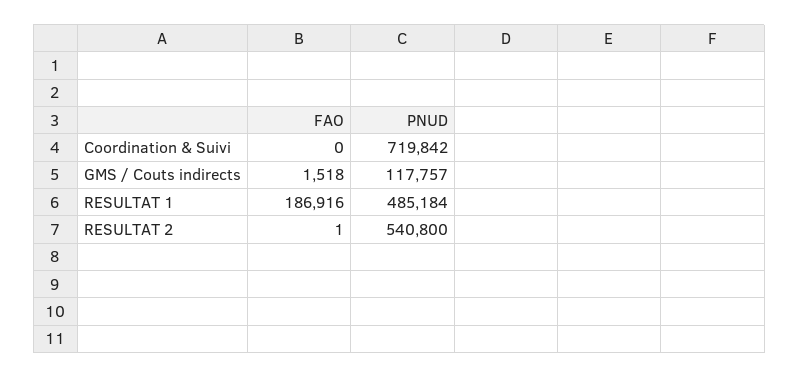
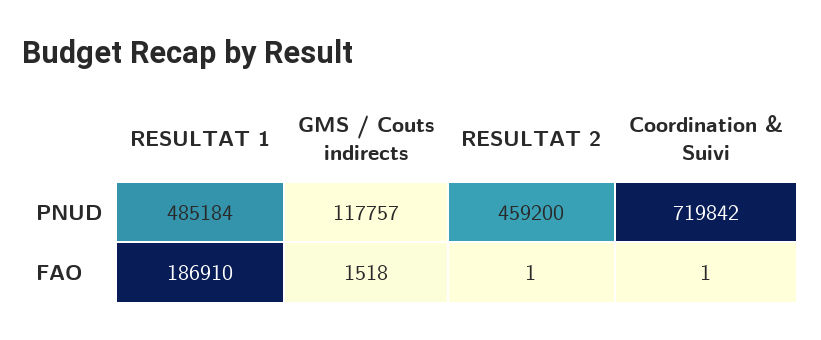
  {
    "FAO": {
-     "Coordination & Suivi": 0,
+     "Coordination & Suivi": 1,
      "GMS / Couts indirects": 1518,
-     "RESULTAT 1": 186916,
+     "RESULTAT 1": 186910,
      "RESULTAT 2": 1
    },
    "PNUD": {
      "Coordination & Suivi": 719842,
      "GMS / Couts indirects": 117757,
      "RESULTAT 1": 485184,
-     "RESULTAT 2": 540800
+     "RESULTAT 2": 459200
    }
  }

